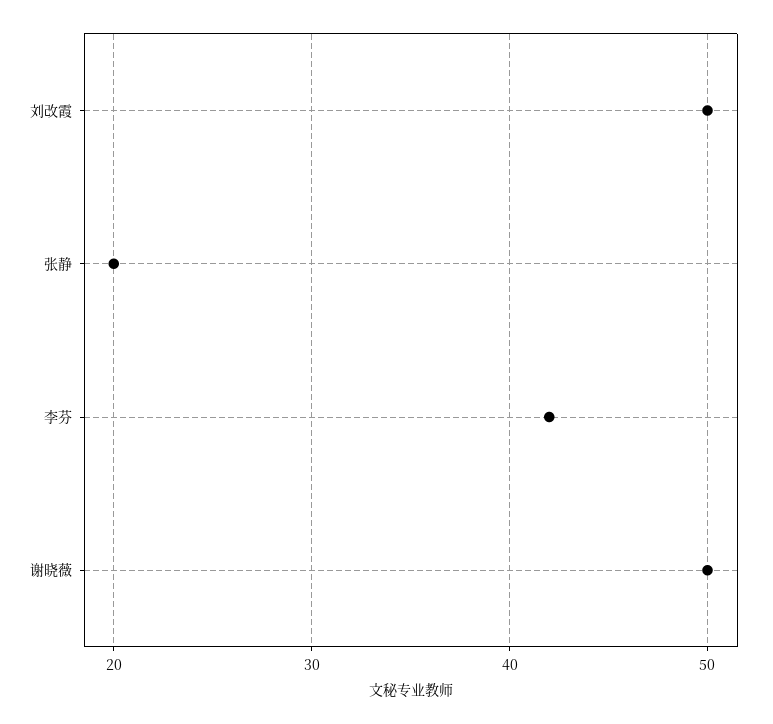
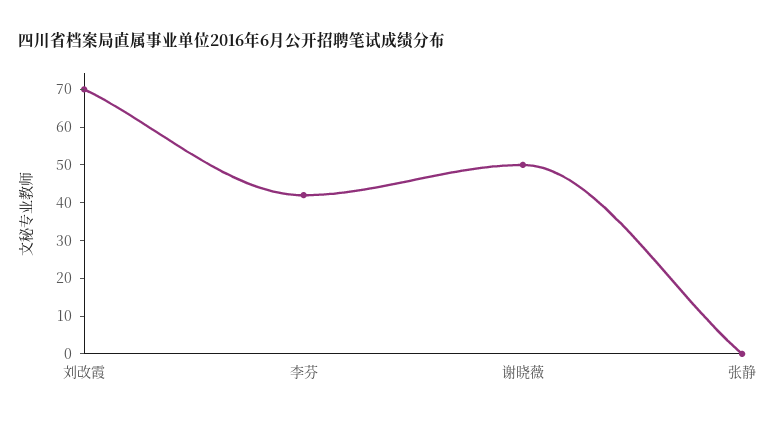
  {
-   "刘改霞": 50,
+   "刘改霞": 70,
-   "张静": 20,
+   "张静": 0,
    "李芬": 42,
    "谢晓薇": 50
  }

